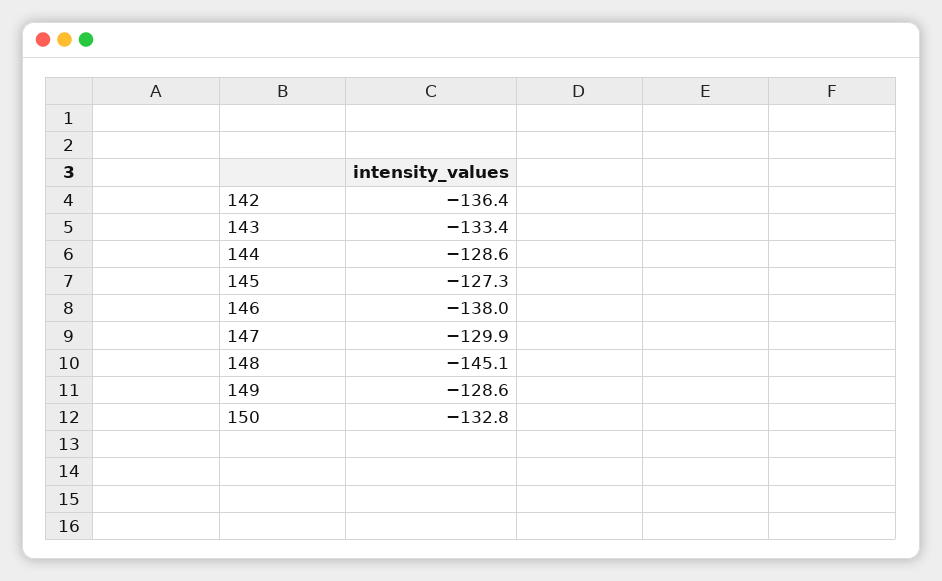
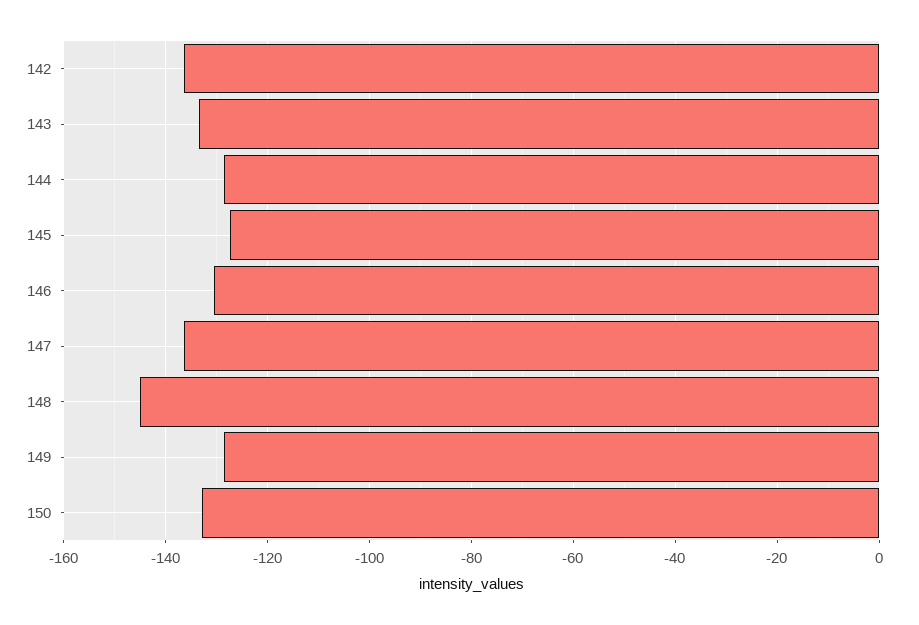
  {
    "142": -136.4,
    "143": -133.4,
    "144": -128.6,
    "145": -127.3,
-   "146": -138,
+   "146": -130,
-   "147": -129.9,
+   "147": -136,
    "148": -145.1,
    "149": -128.6,
    "150": -132.8
  }

